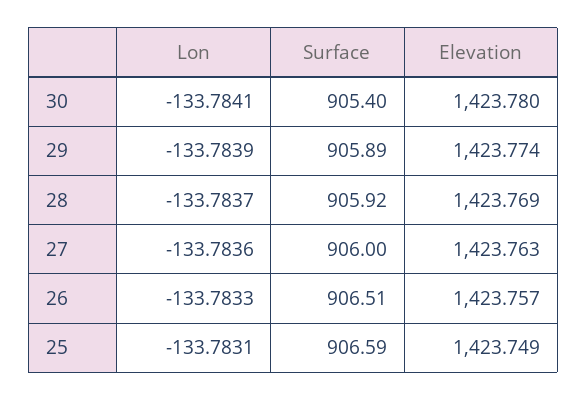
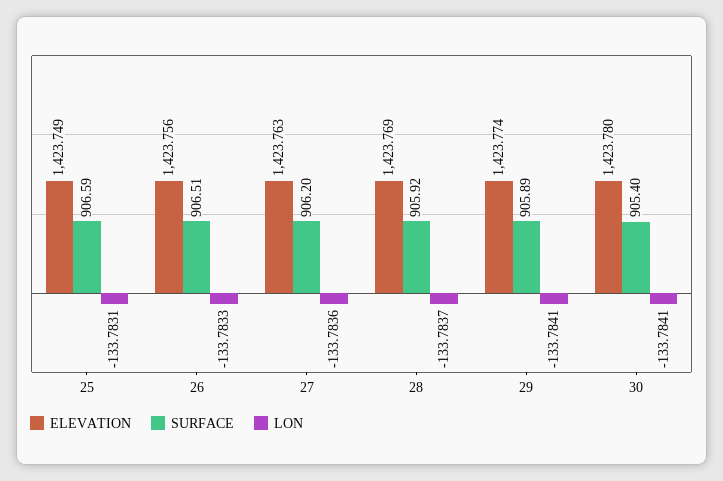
  {
    "Lon": {
      "30": -133.7841,
-     "29": -133.7839,
+     "29": -133.7841,
      "28": -133.7837,
      "27": -133.7836,
      "26": -133.7833,
      "25": -133.7831
    },
    "Surface": {
      "30": 905.4,
      "29": 905.89,
      "28": 905.92,
-     "27": 906,
+     "27": 906.2,
      "26": 906.51,
      "25": 906.59
    },
    "Elevation": {
      "30": 1423.78,
      "29": 1423.774,
      "28": 1423.769,
      "27": 1423.763,
-     "26": 1423.757,
+     "26": 1423.756,
      "25": 1423.749
    }
  }

